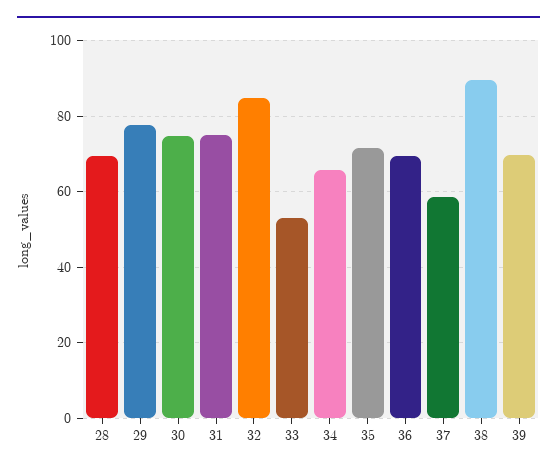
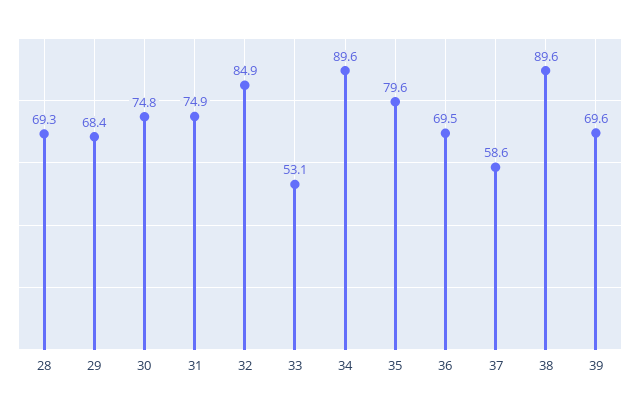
  {
    "28": 69.3,
-   "29": 78,
+   "29": 68.4,
    "30": 74.8,
    "31": 74.9,
    "32": 84.9,
    "33": 53.1,
-   "34": 66,
+   "34": 89.6,
-   "35": 72,
+   "35": 79.6,
    "36": 69.5,
    "37": 58.6,
    "38": 89.6,
    "39": 69.6
  }

